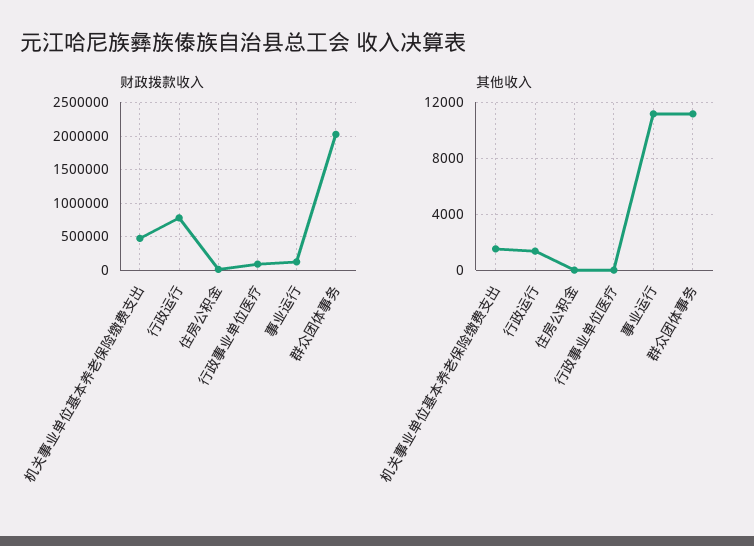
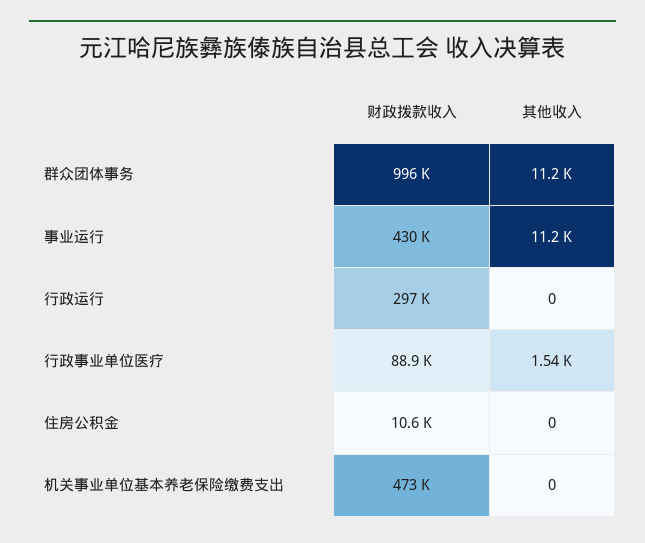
  {
    "财政拨款收入": {
      "机关事业单位基本养老保险缴费支出": 473000,
-     "行政运行": 800000,
+     "行政运行": 297000,
      "住房公积金": 10600,
      "行政事业单位医疗": 88900,
-     "事业运行": 100000,
+     "事业运行": 430000,
-     "群众团体事务": 2000000
+     "群众团体事务": 996000
    },
    "其他收入": {
-     "机关事业单位基本养老保险缴费支出": 1500,
+     "机关事业单位基本养老保险缴费支出": 0,
-     "行政运行": 1500,
+     "行政运行": 0,
      "住房公积金": 0,
-     "行政事业单位医疗": 0,
+     "行政事业单位医疗": 1540,
      "事业运行": 11200,
      "群众团体事务": 11200
    }
  }

